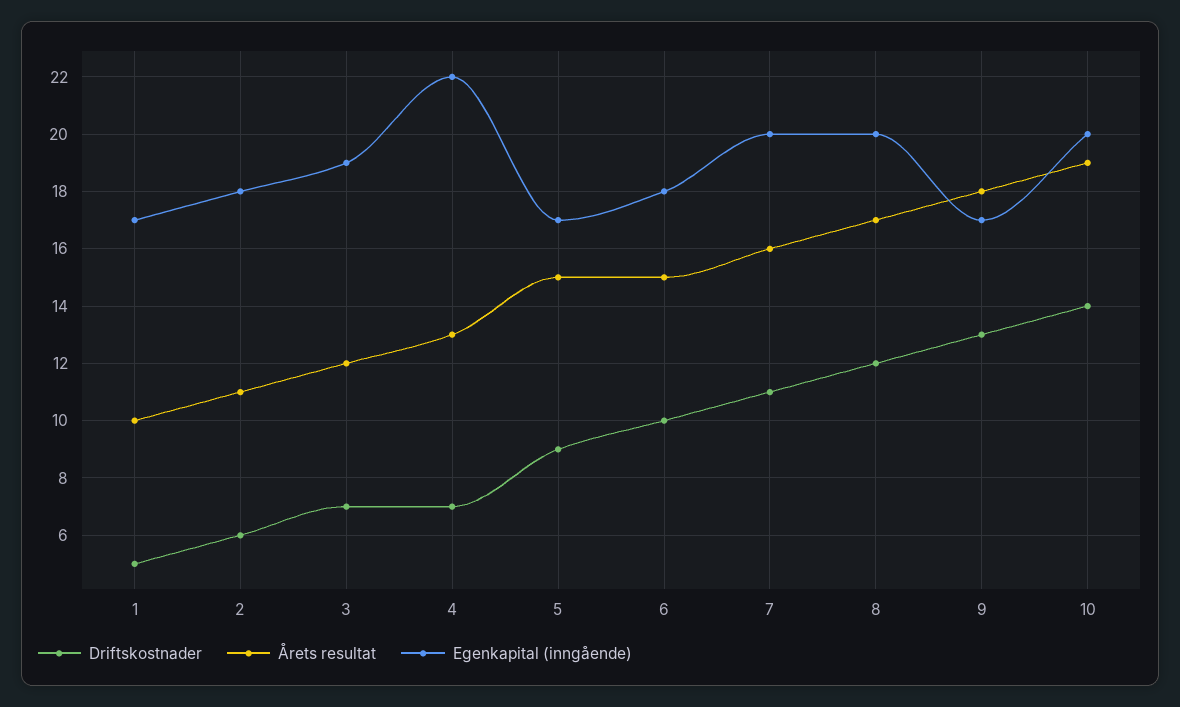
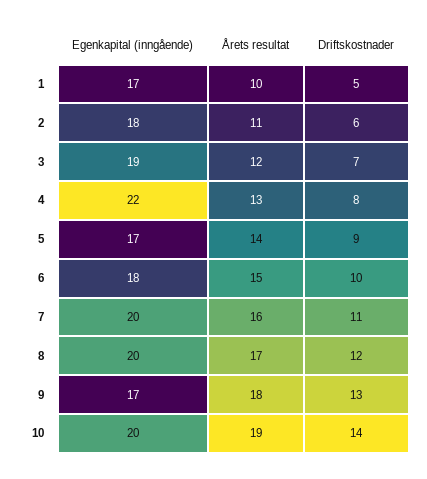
  {
    "Driftskostnader": {
      "1": 5,
      "2": 6,
      "3": 7,
-     "4": 7,
+     "4": 8,
      "5": 9,
      "6": 10,
      "7": 11,
      "8": 12,
      "9": 13,
      "10": 14
    },
    "Årets resultat": {
      "1": 10,
      "2": 11,
      "3": 12,
      "4": 13,
-     "5": 15,
+     "5": 14,
      "6": 15,
      "7": 16,
      "8": 17,
      "9": 18,
      "10": 19
    },
    "Egenkapital (inngående)": {
      "1": 17,
      "2": 18,
      "3": 19,
      "4": 22,
      "5": 17,
      "6": 18,
      "7": 20,
      "8": 20,
      "9": 17,
      "10": 20
    }
  }

